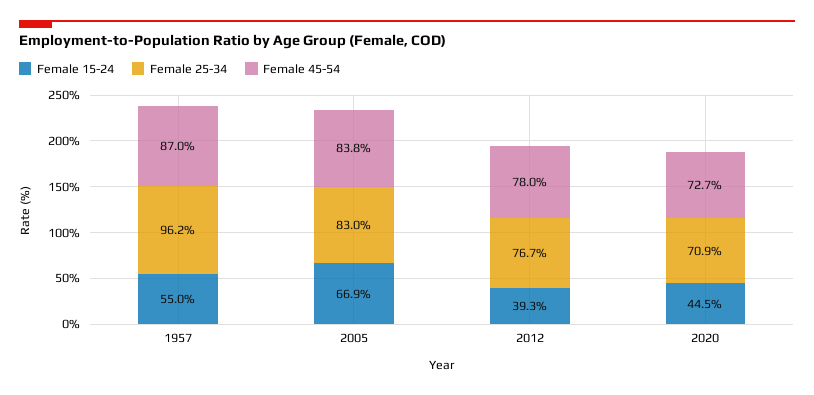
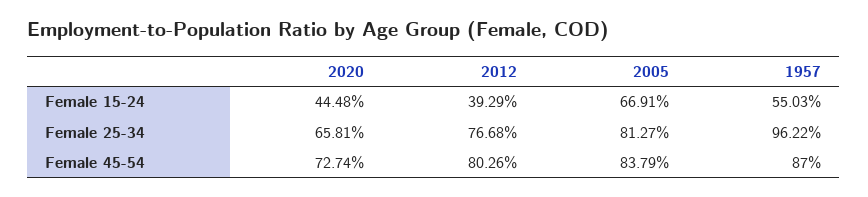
  {
    "Female 15-24": {
      "1957": 55.03,
      "2005": 66.91,
      "2012": 39.29,
      "2020": 44.48
    },
    "Female 25-34": {
      "1957": 96.22,
-     "2005": 83,
+     "2005": 81.27,
      "2012": 76.68,
-     "2020": 70.9
+     "2020": 65.81
    },
    "Female 45-54": {
      "1957": 87,
      "2005": 83.79,
-     "2012": 78,
+     "2012": 80.26,
      "2020": 72.74
    }
  }

